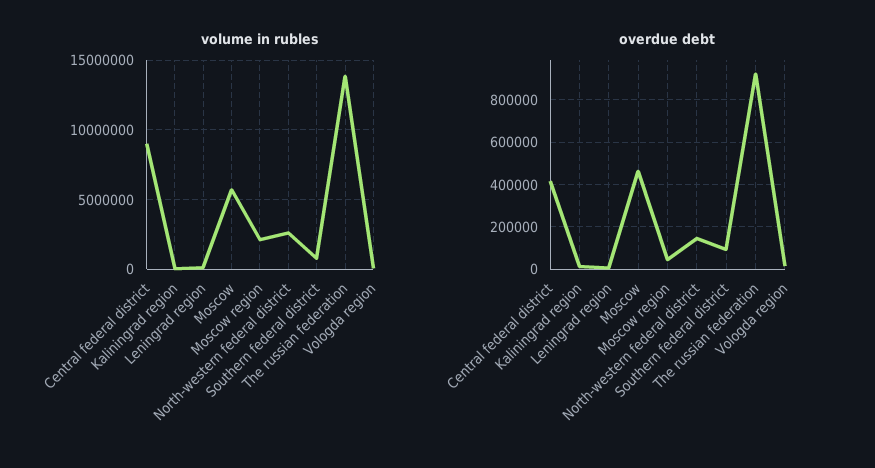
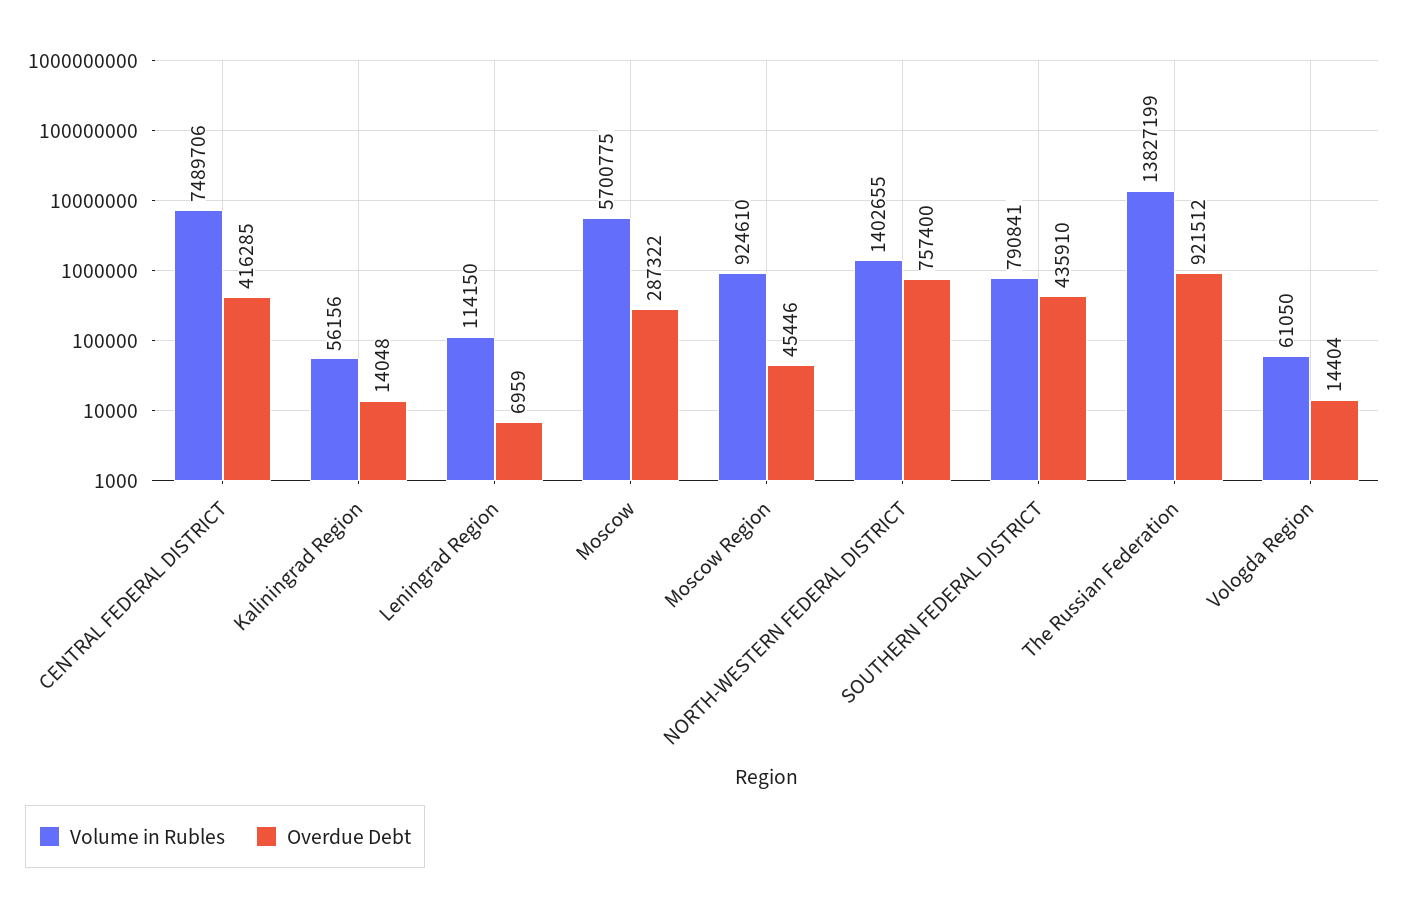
  {
    "volume in rubles": {
-     "Central federal district": 9000000,
+     "Central federal district": 7489706,
      "Kaliningrad region": 56156,
      "Leningrad region": 114150,
      "Moscow": 5700775,
-     "Moscow region": 2000000,
+     "Moscow region": 924610,
-     "North-western federal district": 2500000,
+     "North-western federal district": 1402655,
      "Southern federal district": 790841,
      "The russian federation": 13827199,
      "Vologda region": 61050
    },
    "overdue debt": {
      "Central federal district": 416285,
      "Kaliningrad region": 14048,
      "Leningrad region": 6959,
-     "Moscow": 450000,
+     "Moscow": 287322,
      "Moscow region": 45446,
-     "North-western federal district": 150000,
+     "North-western federal district": 757400,
-     "Southern federal district": 100000,
+     "Southern federal district": 435910,
      "The russian federation": 921512,
      "Vologda region": 14404
    }
  }

